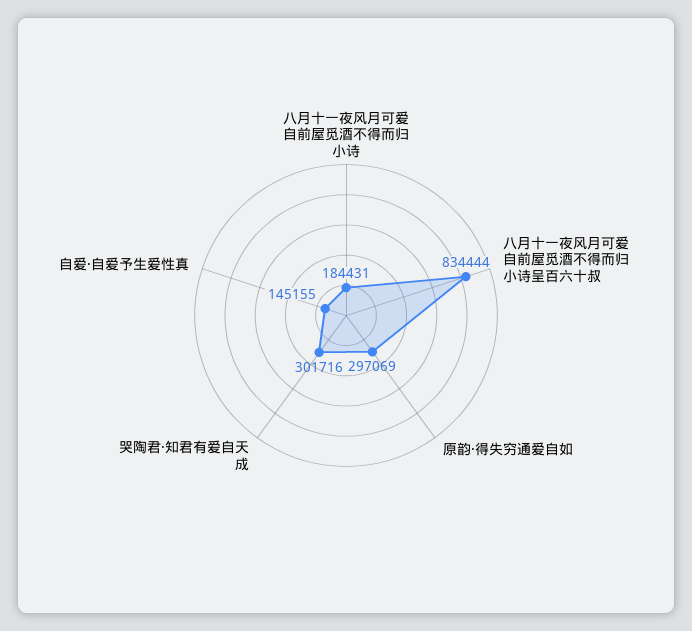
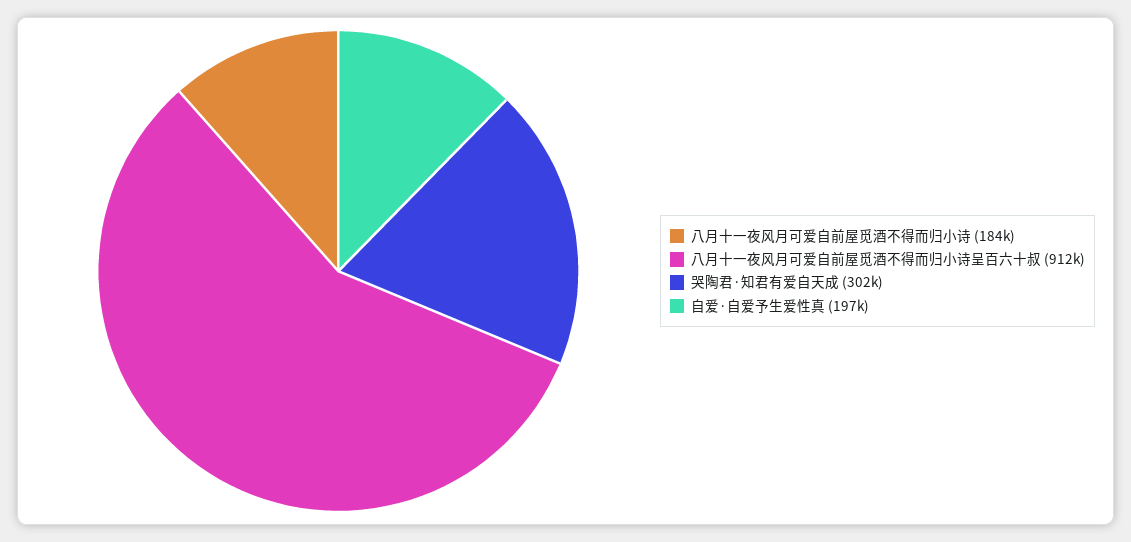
  {
    "八月十一夜风月可爱自前屋觅酒不得而归小诗": 184431,
-   "八月十一夜风月可爱自前屋觅酒不得而归小诗呈百六十叔": 834444,
+   "八月十一夜风月可爱自前屋觅酒不得而归小诗呈百六十叔": 912000,
-   "原韵·得失穷通爱自如": 297069,
    "哭陶君·知君有爱自天成": 301716,
-   "自爱·自爱予生爱性真": 145155
+   "自爱·自爱予生爱性真": 197000
  }

